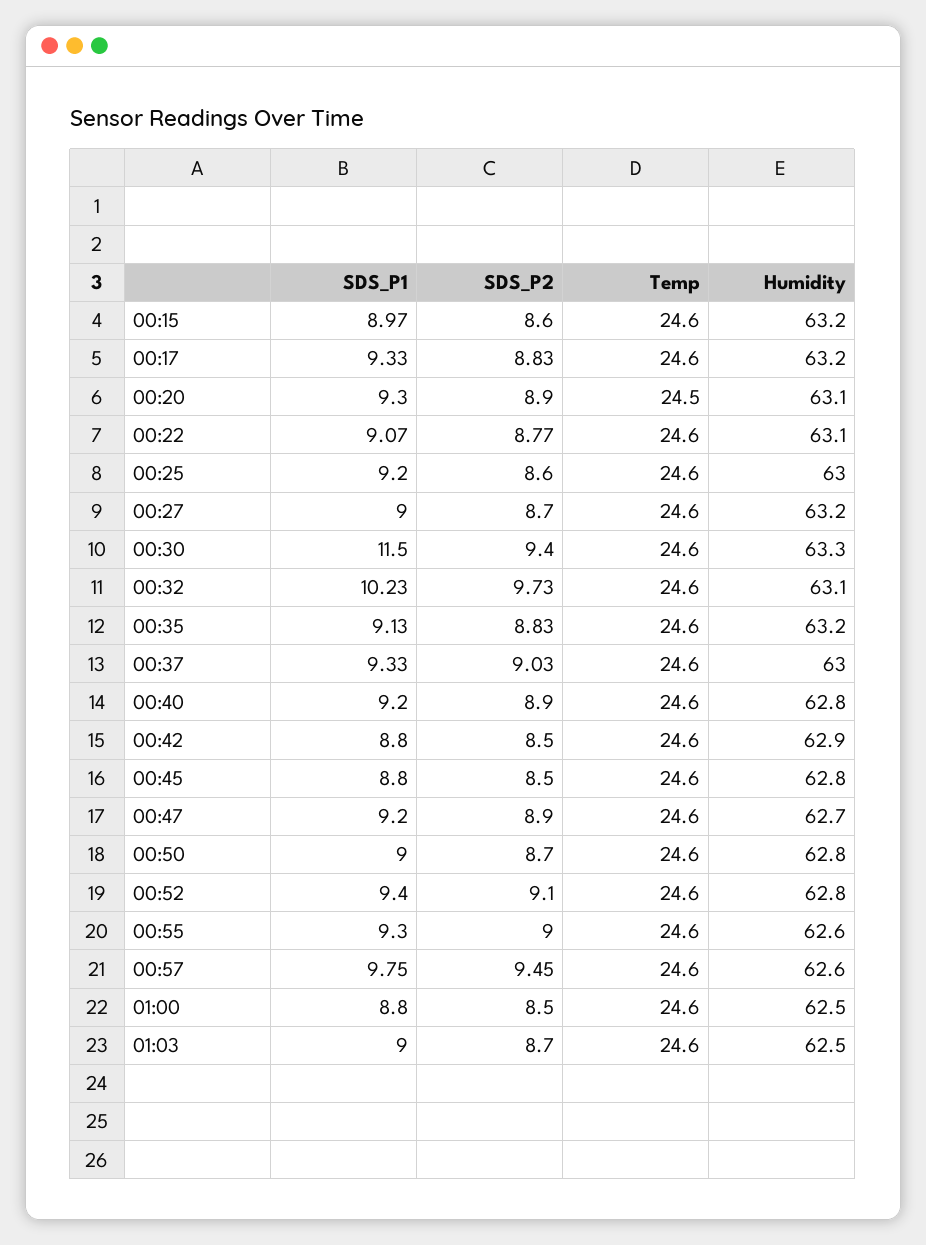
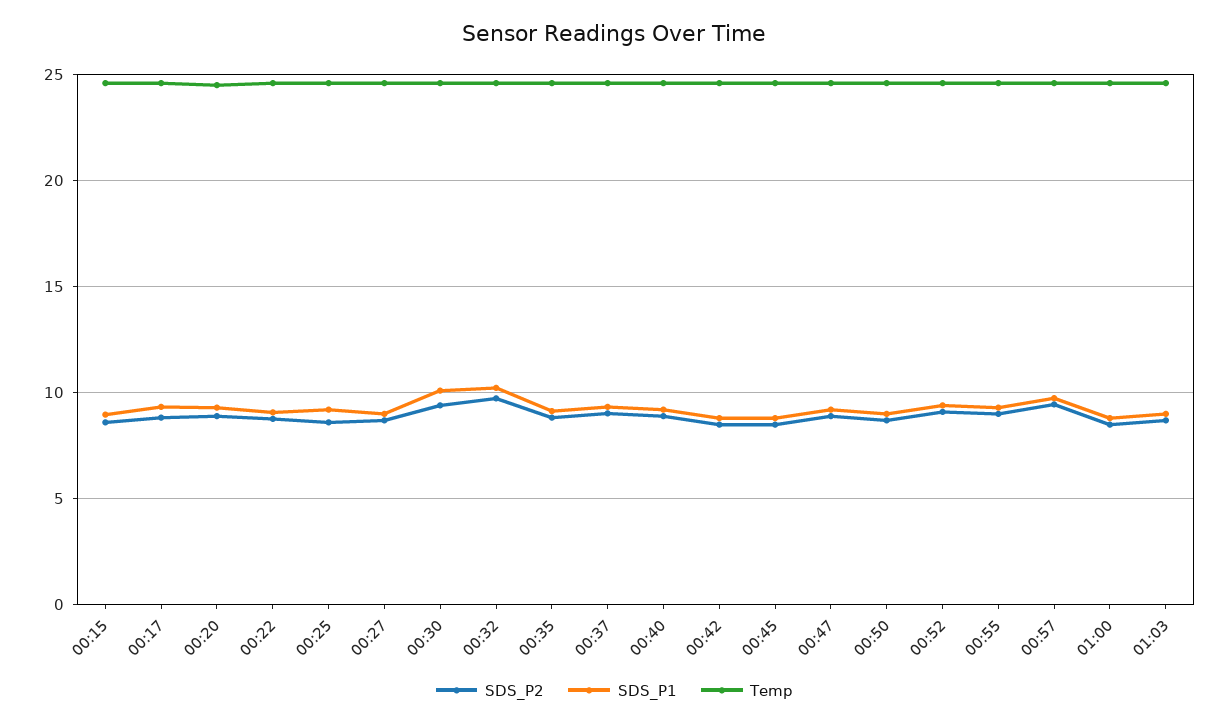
  {
    "SDS_P1": {
      "00:15": 8.97,
      "00:17": 9.33,
      "00:20": 9.3,
      "00:22": 9.07,
      "00:25": 9.2,
      "00:27": 9,
-     "00:30": 11.5,
+     "00:30": 10,
      "00:32": 10.23,
      "00:35": 9.13,
      "00:37": 9.33,
      "00:40": 9.2,
      "00:42": 8.8,
      "00:45": 8.8,
      "00:47": 9.2,
      "00:50": 9,
      "00:52": 9.4,
      "00:55": 9.3,
      "00:57": 9.75,
      "01:00": 8.8,
      "01:03": 9
    },
    "SDS_P2": {
      "00:15": 8.6,
      "00:17": 8.83,
      "00:20": 8.9,
      "00:22": 8.77,
      "00:25": 8.6,
      "00:27": 8.7,
      "00:30": 9.4,
      "00:32": 9.73,
      "00:35": 8.83,
      "00:37": 9.03,
      "00:40": 8.9,
      "00:42": 8.5,
      "00:45": 8.5,
      "00:47": 8.9,
      "00:50": 8.7,
      "00:52": 9.1,
      "00:55": 9,
      "00:57": 9.45,
      "01:00": 8.5,
      "01:03": 8.7
    },
    "Temp": {
      "00:15": 24.6,
      "00:17": 24.6,
      "00:20": 24.5,
      "00:22": 24.6,
      "00:25": 24.6,
      "00:27": 24.6,
      "00:30": 24.6,
      "00:32": 24.6,
      "00:35": 24.6,
      "00:37": 24.6,
      "00:40": 24.6,
      "00:42": 24.6,
      "00:45": 24.6,
      "00:47": 24.6,
      "00:50": 24.6,
      "00:52": 24.6,
      "00:55": 24.6,
      "00:57": 24.6,
      "01:00": 24.6,
      "01:03": 24.6
-   },
+   }
-   "Humidity": {
-     "00:15": 63.2,
-     "00:17": 63.2,
-     "00:20": 63.1,
-     "00:22": 63.1,
-     "00:25": 63,
-     "00:27": 63.2,
-     "00:30": 63.3,
-     "00:32": 63.1,
-     "00:35": 63.2,
-     "00:37": 63,
-     "00:40": 62.8,
-     "00:42": 62.9,
-     "00:45": 62.8,
-     "00:47": 62.7,
-     "00:50": 62.8,
-     "00:52": 62.8,
-     "00:55": 62.6,
-     "00:57": 62.6,
-     "01:00": 62.5,
-     "01:03": 62.5
-   }
  }

